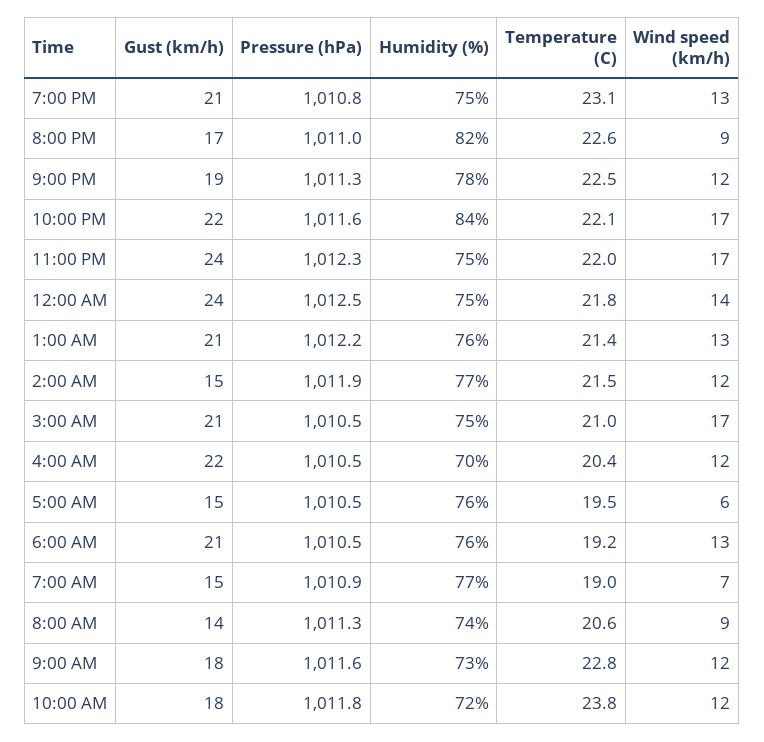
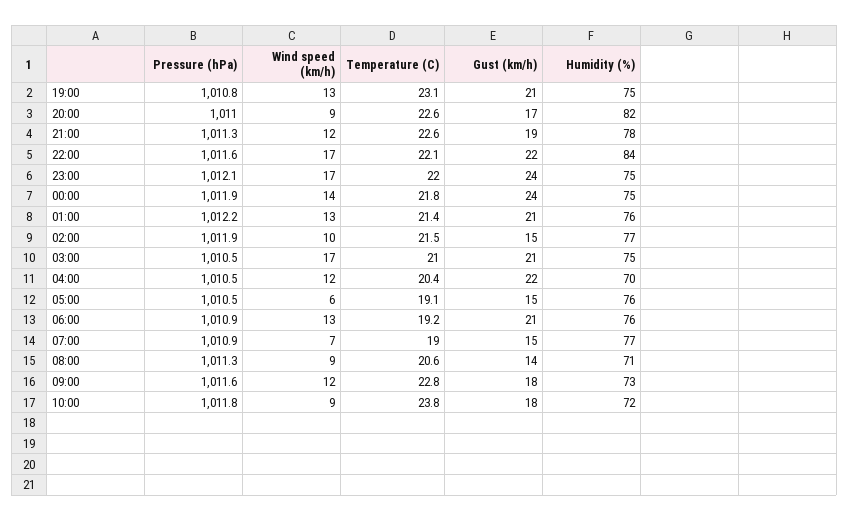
  {
    "Gust (km/h)": {
      "7:00 PM": 21,
      "8:00 PM": 17,
      "9:00 PM": 19,
      "10:00 PM": 22,
      "11:00 PM": 24,
      "12:00 AM": 24,
      "1:00 AM": 21,
      "2:00 AM": 15,
      "3:00 AM": 21,
      "4:00 AM": 22,
      "5:00 AM": 15,
      "6:00 AM": 21,
      "7:00 AM": 15,
      "8:00 AM": 14,
      "9:00 AM": 18,
      "10:00 AM": 18
    },
    "Pressure (hPa)": {
      "7:00 PM": 1010.8,
      "8:00 PM": 1011,
      "9:00 PM": 1011.3,
      "10:00 PM": 1011.6,
-     "11:00 PM": 1012.3,
+     "11:00 PM": 1012.1,
-     "12:00 AM": 1012.5,
+     "12:00 AM": 1011.9,
      "1:00 AM": 1012.2,
      "2:00 AM": 1011.9,
      "3:00 AM": 1010.5,
      "4:00 AM": 1010.5,
      "5:00 AM": 1010.5,
-     "6:00 AM": 1010.5,
+     "6:00 AM": 1010.9,
      "7:00 AM": 1010.9,
      "8:00 AM": 1011.3,
      "9:00 AM": 1011.6,
      "10:00 AM": 1011.8
    },
    "Humidity (%)": {
      "7:00 PM": 75,
      "8:00 PM": 82,
      "9:00 PM": 78,
      "10:00 PM": 84,
      "11:00 PM": 75,
      "12:00 AM": 75,
      "1:00 AM": 76,
      "2:00 AM": 77,
      "3:00 AM": 75,
      "4:00 AM": 70,
      "5:00 AM": 76,
      "6:00 AM": 76,
      "7:00 AM": 77,
-     "8:00 AM": 74,
+     "8:00 AM": 71,
      "9:00 AM": 73,
      "10:00 AM": 72
    },
    "Temperature (C)": {
      "7:00 PM": 23.1,
      "8:00 PM": 22.6,
-     "9:00 PM": 22.5,
+     "9:00 PM": 22.6,
      "10:00 PM": 22.1,
      "11:00 PM": 22,
      "12:00 AM": 21.8,
      "1:00 AM": 21.4,
      "2:00 AM": 21.5,
      "3:00 AM": 21,
      "4:00 AM": 20.4,
-     "5:00 AM": 19.5,
+     "5:00 AM": 19.1,
      "6:00 AM": 19.2,
      "7:00 AM": 19,
      "8:00 AM": 20.6,
      "9:00 AM": 22.8,
      "10:00 AM": 23.8
    },
    "Wind speed (km/h)": {
      "7:00 PM": 13,
      "8:00 PM": 9,
      "9:00 PM": 12,
      "10:00 PM": 17,
      "11:00 PM": 17,
      "12:00 AM": 14,
      "1:00 AM": 13,
-     "2:00 AM": 12,
+     "2:00 AM": 10,
      "3:00 AM": 17,
      "4:00 AM": 12,
      "5:00 AM": 6,
      "6:00 AM": 13,
      "7:00 AM": 7,
      "8:00 AM": 9,
      "9:00 AM": 12,
-     "10:00 AM": 12
+     "10:00 AM": 9
    }
  }

